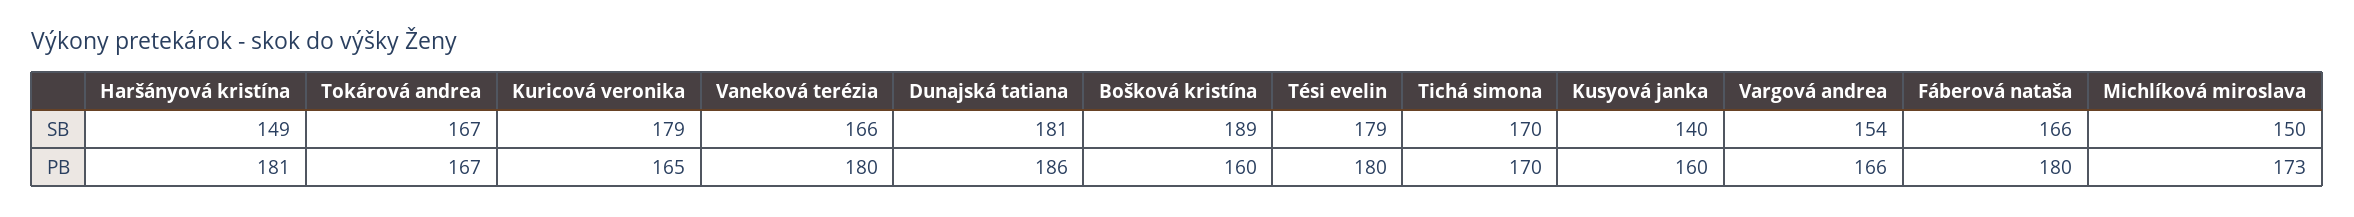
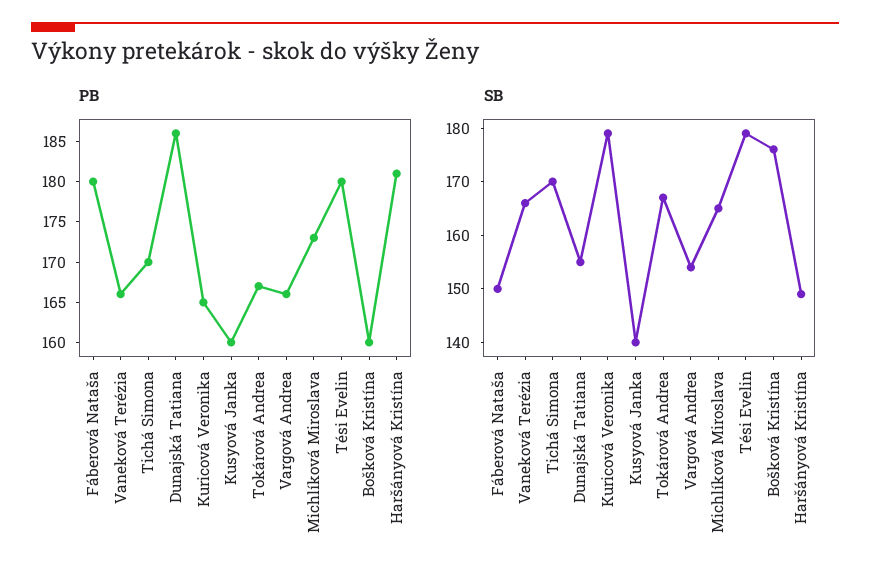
  {
    "SB": {
      "Haršányová kristína": 149,
      "Tokárová andrea": 167,
      "Kuricová veronika": 179,
      "Vaneková terézia": 166,
-     "Dunajská tatiana": 181,
+     "Dunajská tatiana": 155,
-     "Bošková kristína": 189,
+     "Bošková kristína": 175,
      "Tési evelin": 179,
      "Tichá simona": 170,
      "Kusyová janka": 140,
      "Vargová andrea": 154,
-     "Fáberová nataša": 166,
+     "Fáberová nataša": 150,
-     "Michlíková miroslava": 150
+     "Michlíková miroslava": 165
    },
    "PB": {
      "Haršányová kristína": 181,
      "Tokárová andrea": 167,
      "Kuricová veronika": 165,
-     "Vaneková terézia": 180,
+     "Vaneková terézia": 166,
      "Dunajská tatiana": 186,
      "Bošková kristína": 160,
      "Tési evelin": 180,
      "Tichá simona": 170,
      "Kusyová janka": 160,
      "Vargová andrea": 166,
      "Fáberová nataša": 180,
      "Michlíková miroslava": 173
    }
  }

